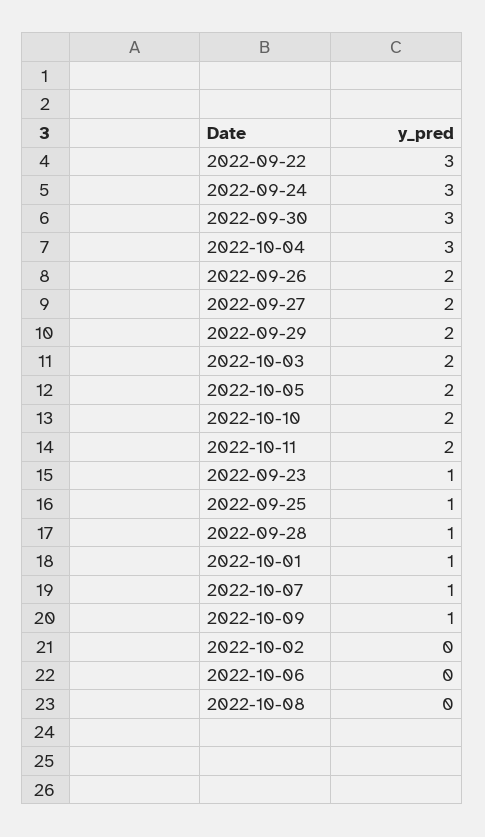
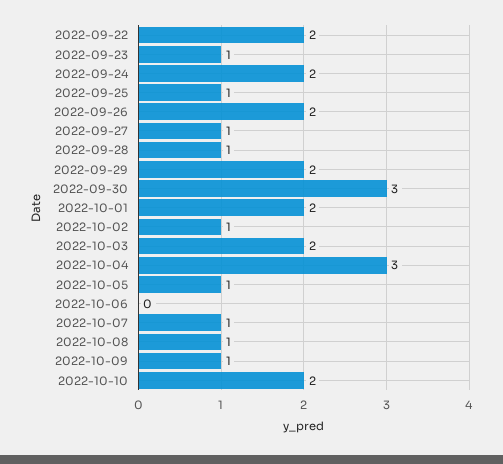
  {
-   "2022-09-22": 3,
+   "2022-09-22": 2,
-   "2022-09-24": 3,
+   "2022-09-24": 2,
    "2022-09-30": 3,
    "2022-10-04": 3,
    "2022-09-26": 2,
-   "2022-09-27": 2,
+   "2022-09-27": 1,
    "2022-09-29": 2,
    "2022-10-03": 2,
-   "2022-10-05": 2,
+   "2022-10-05": 1,
    "2022-10-10": 2,
-   "2022-10-11": 2,
    "2022-09-23": 1,
    "2022-09-25": 1,
    "2022-09-28": 1,
-   "2022-10-01": 1,
+   "2022-10-01": 2,
    "2022-10-07": 1,
    "2022-10-09": 1,
-   "2022-10-02": 0,
+   "2022-10-02": 1,
    "2022-10-06": 0,
-   "2022-10-08": 0
+   "2022-10-08": 1
  }

